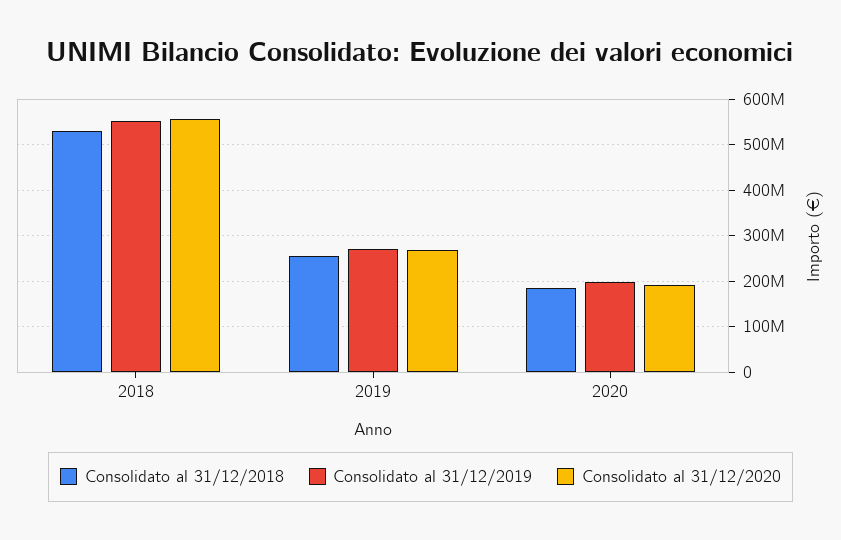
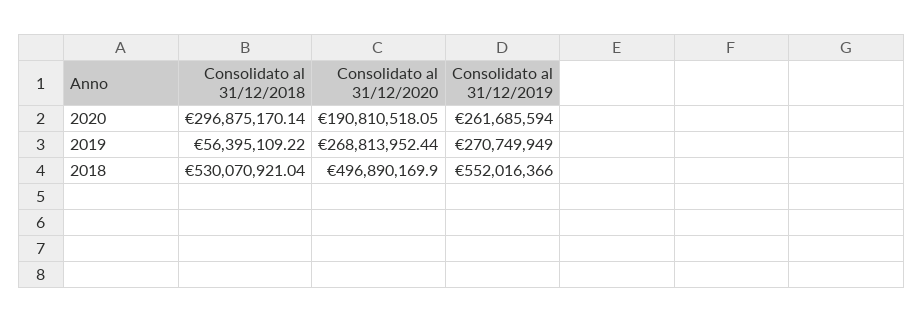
  {
    "Consolidato al 31/12/2018": {
      "2018": 530070921.04,
-     "2019": 260000000,
+     "2019": 56395109.22,
-     "2020": 180000000
+     "2020": 296875170.14
    },
    "Consolidato al 31/12/2019": {
      "2018": 552016366,
      "2019": 270749949,
-     "2020": 200000000
+     "2020": 261685594
    },
    "Consolidato al 31/12/2020": {
-     "2018": 560000000,
+     "2018": 496890169.9,
      "2019": 268813952.44,
      "2020": 190810518.05
    }
  }

